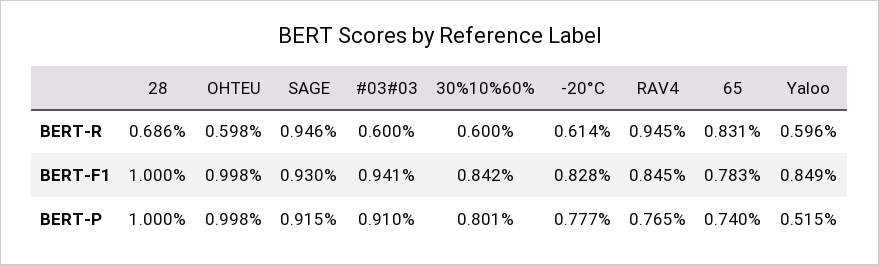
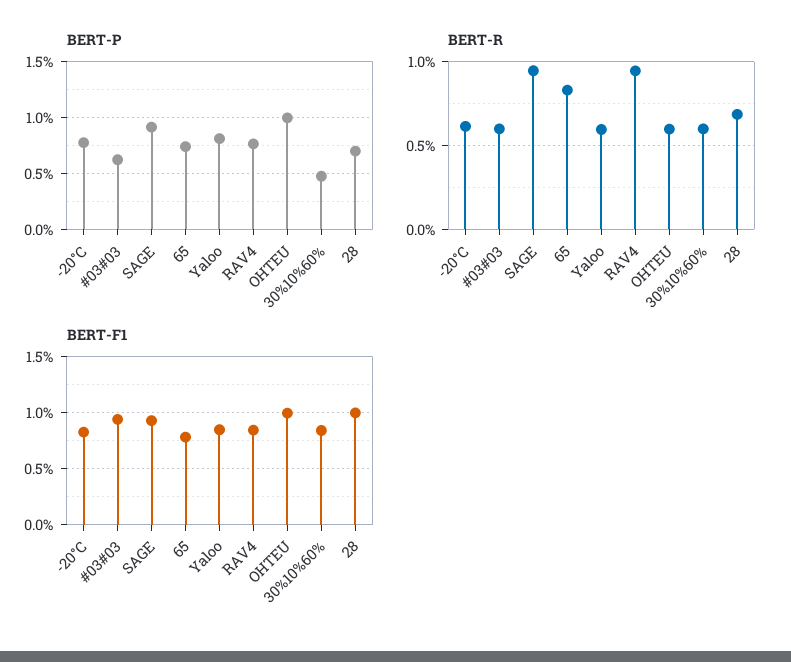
  {
    "BERT-R": {
      "28": 0.686,
      "OHTEU": 0.598,
      "SAGE": 0.946,
      "#03#03": 0.6,
      "30%10%60%": 0.6,
      "-20°C": 0.614,
      "RAV4": 0.945,
      "65": 0.831,
      "Yaloo": 0.596
    },
    "BERT-F1": {
      "28": 1,
      "OHTEU": 0.998,
      "SAGE": 0.93,
      "#03#03": 0.941,
      "30%10%60%": 0.842,
      "-20°C": 0.828,
      "RAV4": 0.845,
      "65": 0.783,
      "Yaloo": 0.849
    },
    "BERT-P": {
-     "28": 1,
+     "28": 0.7,
      "OHTEU": 0.998,
      "SAGE": 0.915,
-     "#03#03": 0.91,
+     "#03#03": 0.6,
-     "30%10%60%": 0.801,
+     "30%10%60%": 0.5,
      "-20°C": 0.777,
      "RAV4": 0.765,
      "65": 0.74,
-     "Yaloo": 0.515
+     "Yaloo": 0.8
    }
  }

